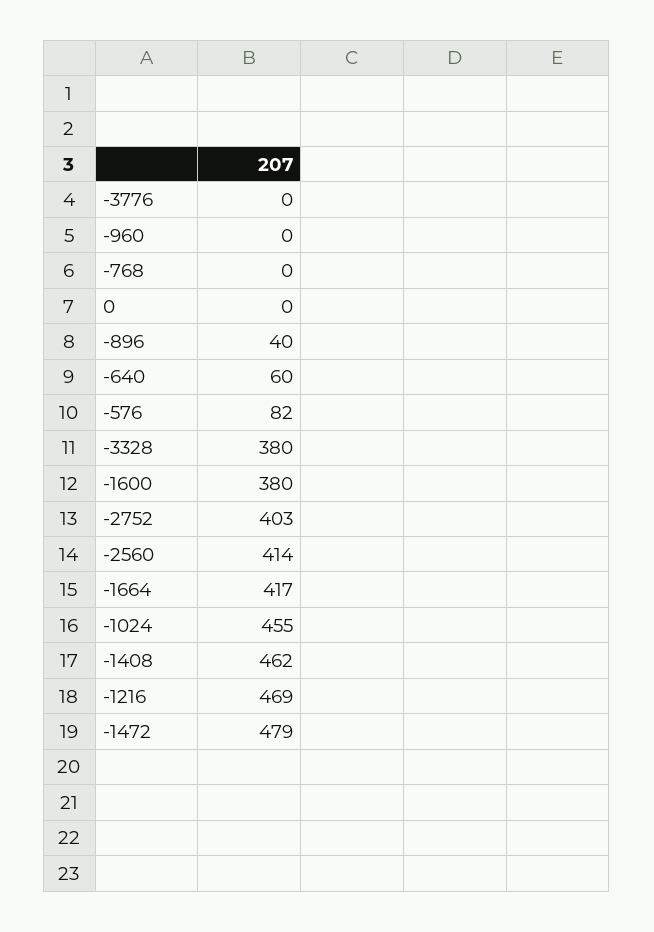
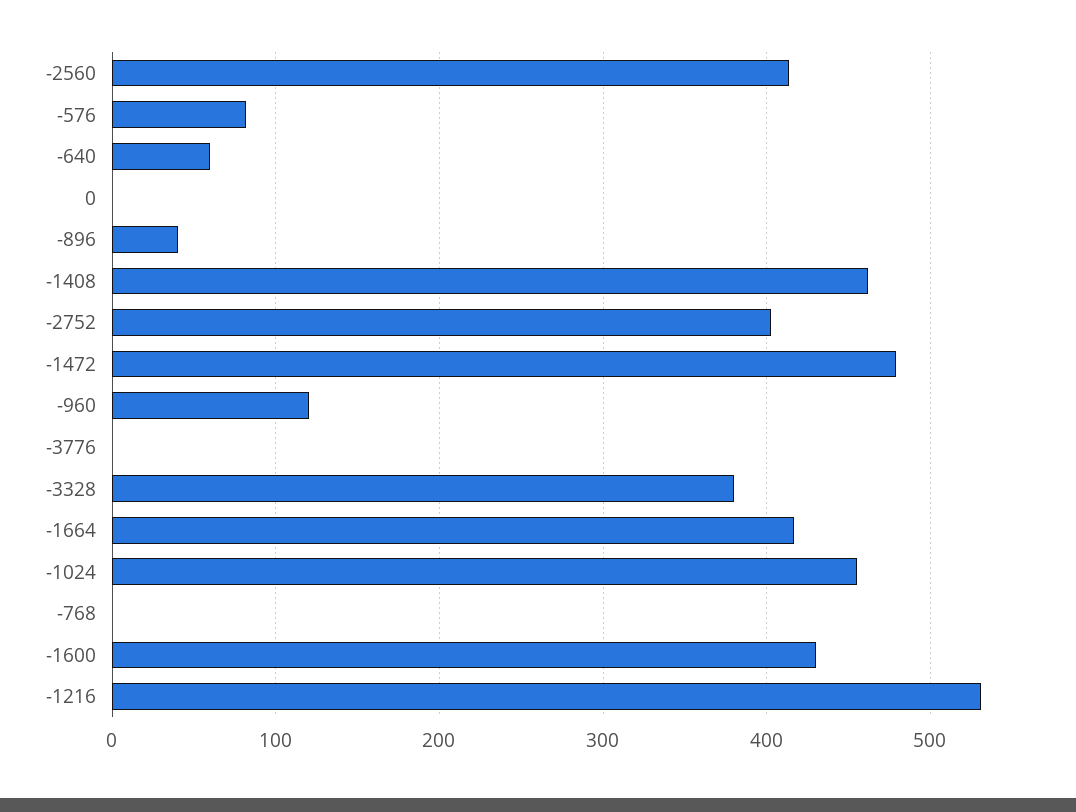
  {
    "-3776": 0,
-   "-960": 0,
+   "-960": 120,
    "-768": 0,
    "0": 0,
    "-896": 40,
    "-640": 60,
    "-576": 82,
    "-3328": 380,
-   "-1600": 380,
+   "-1600": 430,
    "-2752": 403,
    "-2560": 414,
    "-1664": 417,
    "-1024": 455,
    "-1408": 462,
-   "-1216": 469,
+   "-1216": 530,
    "-1472": 479
  }

